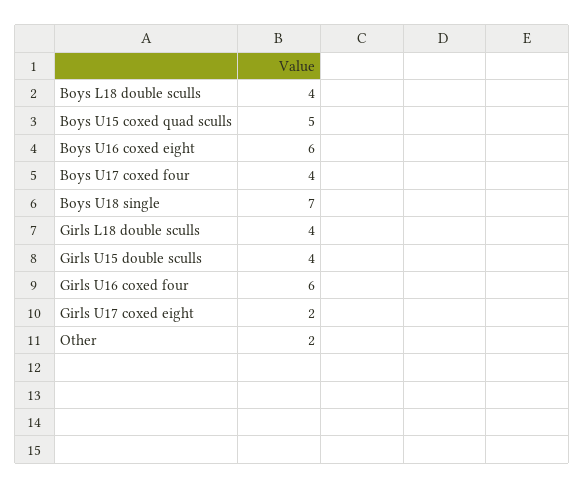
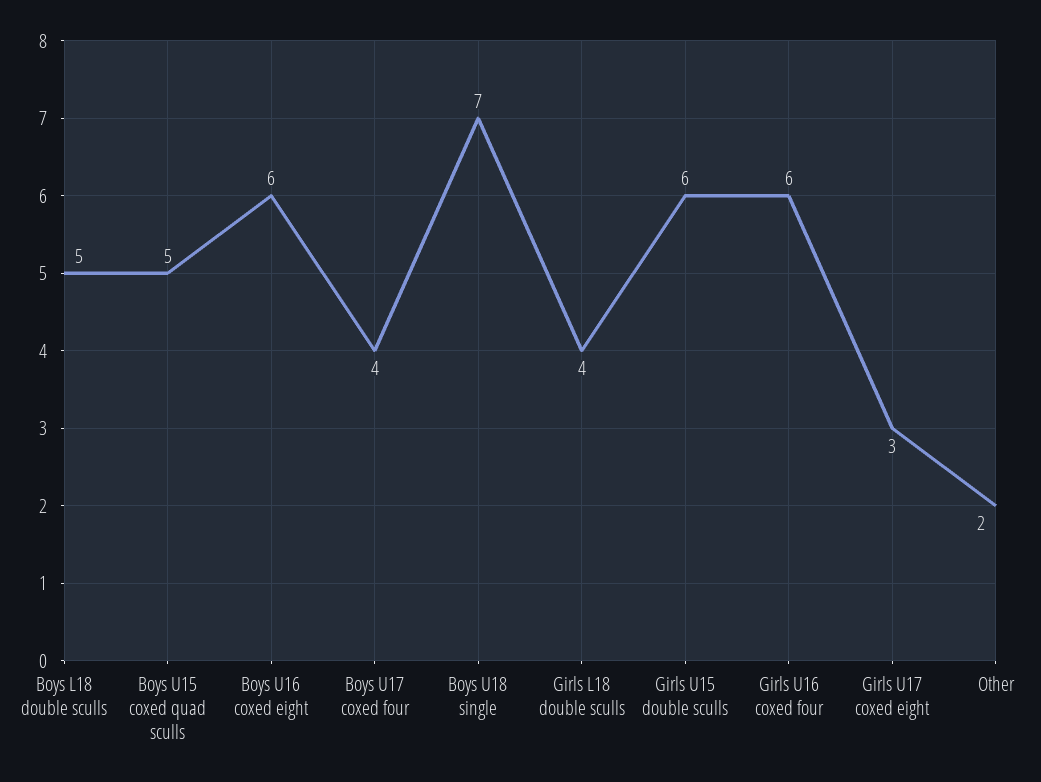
  {
-   "Boys L18 double sculls": 4,
+   "Boys L18 double sculls": 5,
    "Boys U15 coxed quad sculls": 5,
    "Boys U16 coxed eight": 6,
    "Boys U17 coxed four": 4,
    "Boys U18 single": 7,
    "Girls L18 double sculls": 4,
-   "Girls U15 double sculls": 4,
+   "Girls U15 double sculls": 6,
    "Girls U16 coxed four": 6,
-   "Girls U17 coxed eight": 2,
+   "Girls U17 coxed eight": 3,
    "Other": 2
  }

